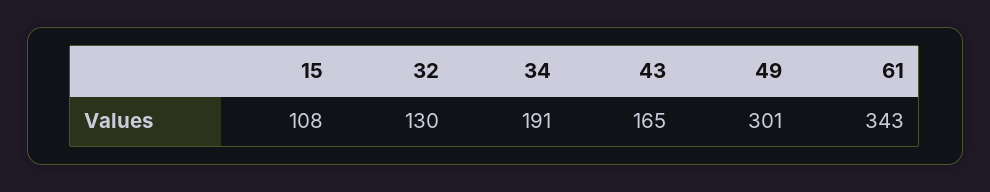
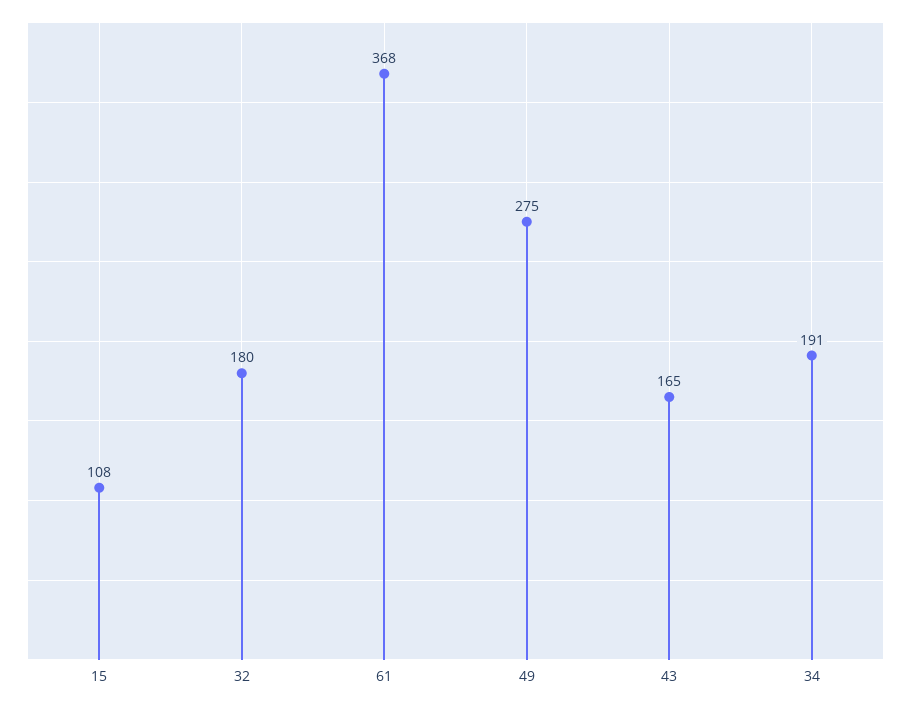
  {
    "15": 108,
-   "32": 130,
+   "32": 180,
    "34": 191,
    "43": 165,
-   "49": 301,
+   "49": 275,
-   "61": 343
+   "61": 368
  }

